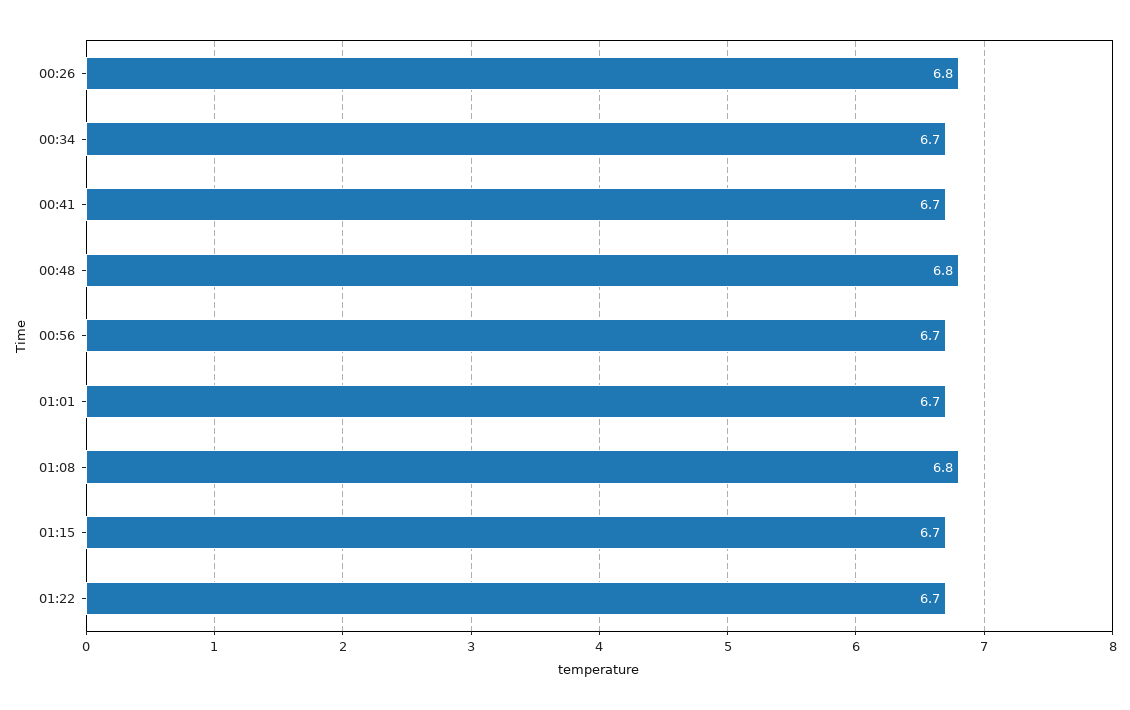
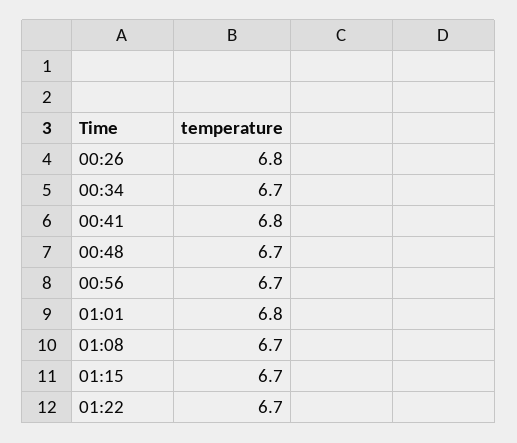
  {
    "00:26": 6.8,
    "00:34": 6.7,
-   "00:41": 6.7,
+   "00:41": 6.8,
-   "00:48": 6.8,
+   "00:48": 6.7,
    "00:56": 6.7,
-   "01:01": 6.7,
+   "01:01": 6.8,
-   "01:08": 6.8,
+   "01:08": 6.7,
    "01:15": 6.7,
    "01:22": 6.7
  }

